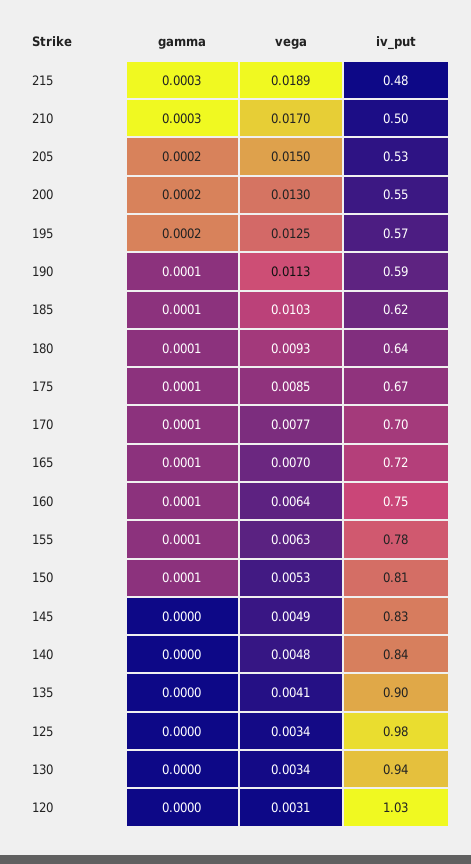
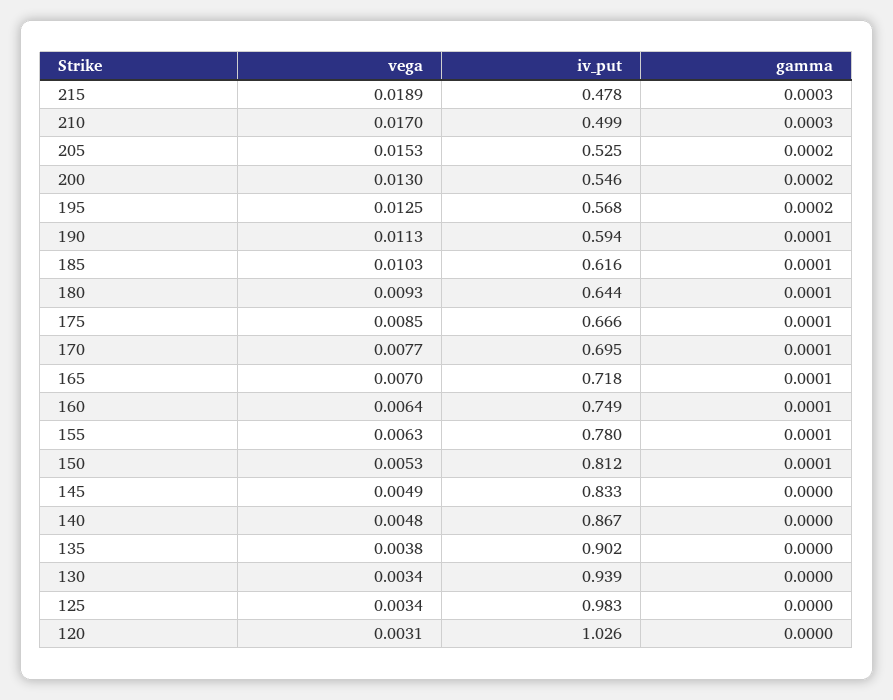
  {
    "gamma": {
      "215": 0.0003,
      "210": 0.0003,
      "205": 0.0002,
      "200": 0.0002,
      "195": 0.0002,
      "190": 0.0001,
      "185": 0.0001,
      "180": 0.0001,
      "175": 0.0001,
      "170": 0.0001,
      "165": 0.0001,
      "160": 0.0001,
      "155": 0.0001,
      "150": 0.0001,
      "145": 0,
      "140": 0,
      "135": 0,
      "125": 0,
      "130": 0,
      "120": 0
    },
    "vega": {
      "215": 0.0189,
      "210": 0.017,
-     "205": 0.015,
+     "205": 0.0153,
      "200": 0.013,
      "195": 0.0125,
      "190": 0.0113,
      "185": 0.0103,
      "180": 0.0093,
      "175": 0.0085,
      "170": 0.0077,
      "165": 0.007,
      "160": 0.0064,
      "155": 0.0063,
      "150": 0.0053,
      "145": 0.0049,
      "140": 0.0048,
-     "135": 0.0041,
+     "135": 0.0038,
      "125": 0.0034,
      "130": 0.0034,
      "120": 0.0031
    },
    "iv_put": {
      "215": 0.478,
      "210": 0.499,
      "205": 0.525,
      "200": 0.546,
      "195": 0.568,
      "190": 0.594,
      "185": 0.616,
      "180": 0.644,
      "175": 0.666,
      "170": 0.695,
      "165": 0.718,
      "160": 0.749,
      "155": 0.78,
      "150": 0.812,
      "145": 0.833,
-     "140": 0.84,
+     "140": 0.867,
      "135": 0.902,
      "125": 0.983,
      "130": 0.939,
      "120": 1.026
    }
  }

